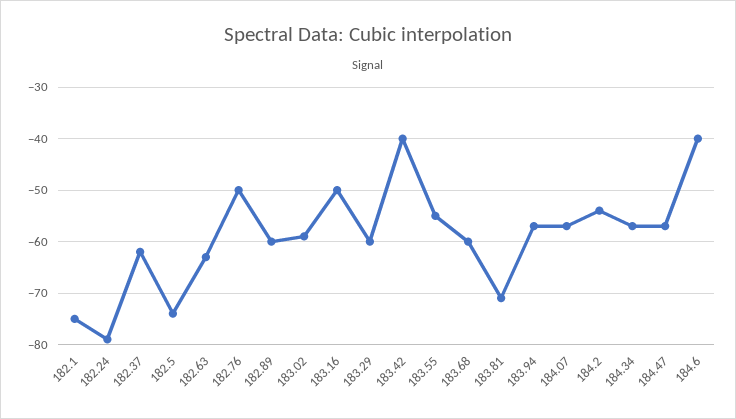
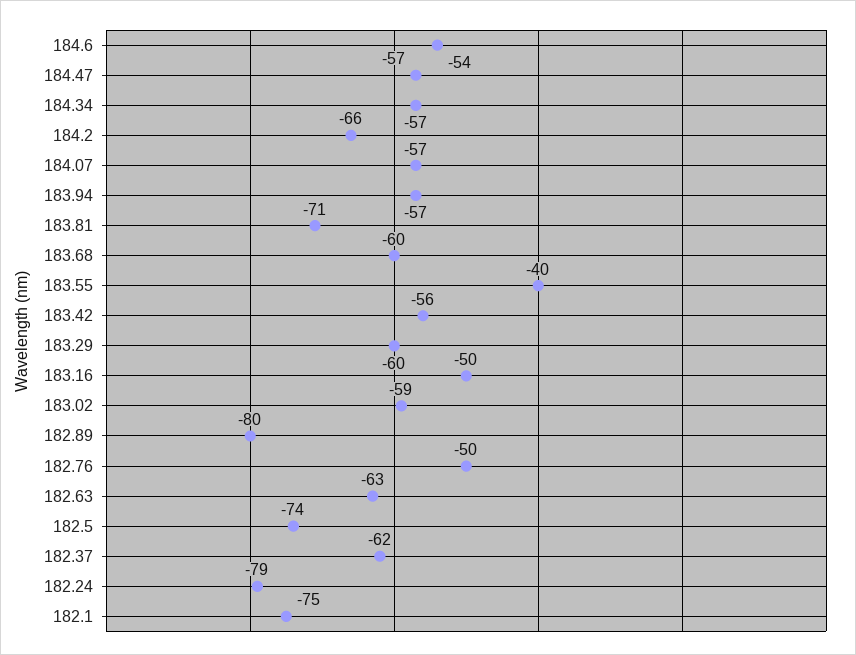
  {
    "182.1": -75,
    "182.24": -79,
    "182.37": -62,
    "182.5": -74,
    "182.63": -63,
    "182.76": -50,
-   "182.89": -60,
+   "182.89": -80,
    "183.02": -59,
    "183.16": -50,
    "183.29": -60,
-   "183.42": -40,
+   "183.42": -56,
-   "183.55": -55,
+   "183.55": -40,
    "183.68": -60,
    "183.81": -71,
    "183.94": -57,
    "184.07": -57,
-   "184.2": -55,
+   "184.2": -66,
    "184.34": -57,
    "184.47": -57,
-   "184.6": -40
+   "184.6": -54
  }

